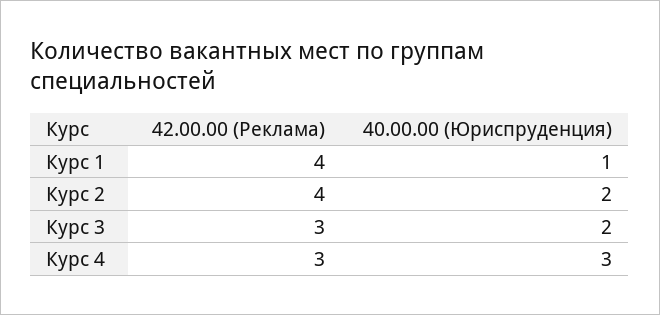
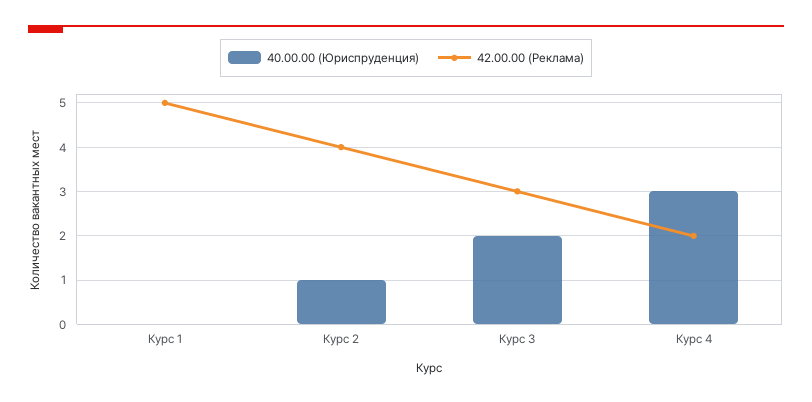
  {
    "42.00.00 (Реклама)": {
-     "Курс 1": 4,
+     "Курс 1": 5,
      "Курс 2": 4,
      "Курс 3": 3,
-     "Курс 4": 3
+     "Курс 4": 2
    },
    "40.00.00 (Юриспруденция)": {
-     "Курс 1": 1,
+     "Курс 1": 0,
-     "Курс 2": 2,
+     "Курс 2": 1,
      "Курс 3": 2,
      "Курс 4": 3
    }
  }

